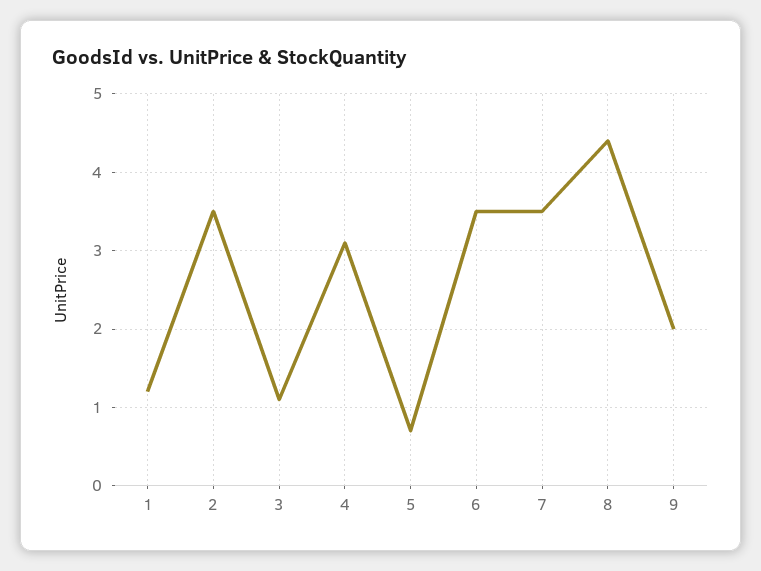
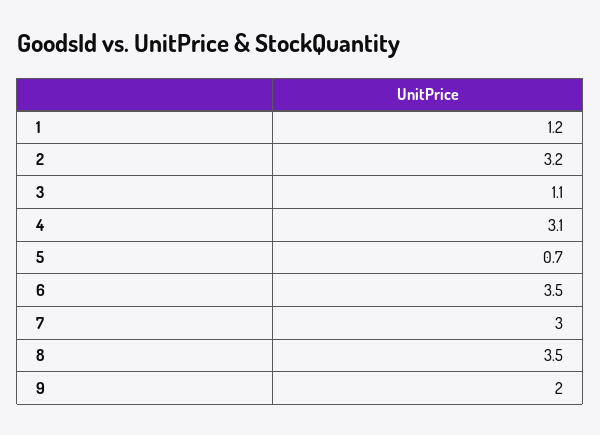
  {
    "1": 1.2,
-   "2": 3.5,
+   "2": 3.2,
    "3": 1.1,
    "4": 3.1,
    "5": 0.7,
    "6": 3.5,
-   "7": 3.5,
+   "7": 3,
-   "8": 4.4,
+   "8": 3.5,
    "9": 2
  }

